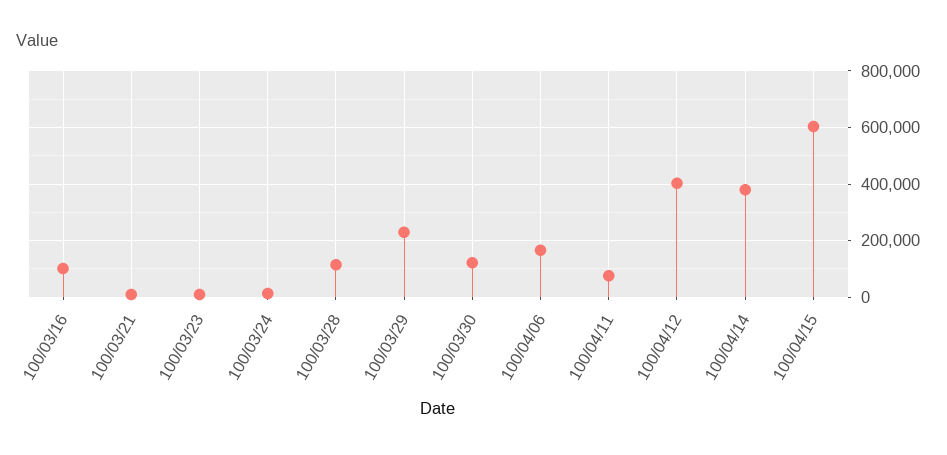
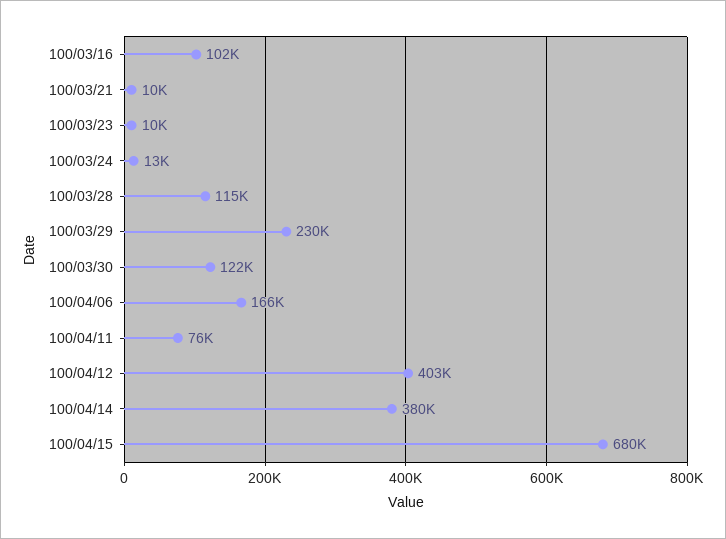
  {
    "100/03/16": 102000,
    "100/03/21": 10000,
    "100/03/23": 10000,
    "100/03/24": 13000,
    "100/03/28": 115000,
    "100/03/29": 230000,
    "100/03/30": 122000,
    "100/04/06": 166000,
    "100/04/11": 76000,
    "100/04/12": 403000,
    "100/04/14": 380000,
-   "100/04/15": 600000
+   "100/04/15": 680000
  }

